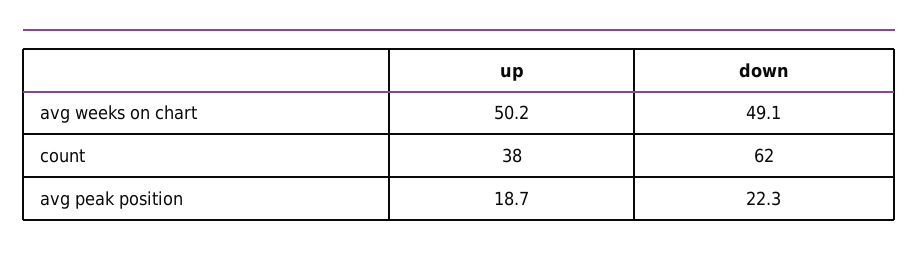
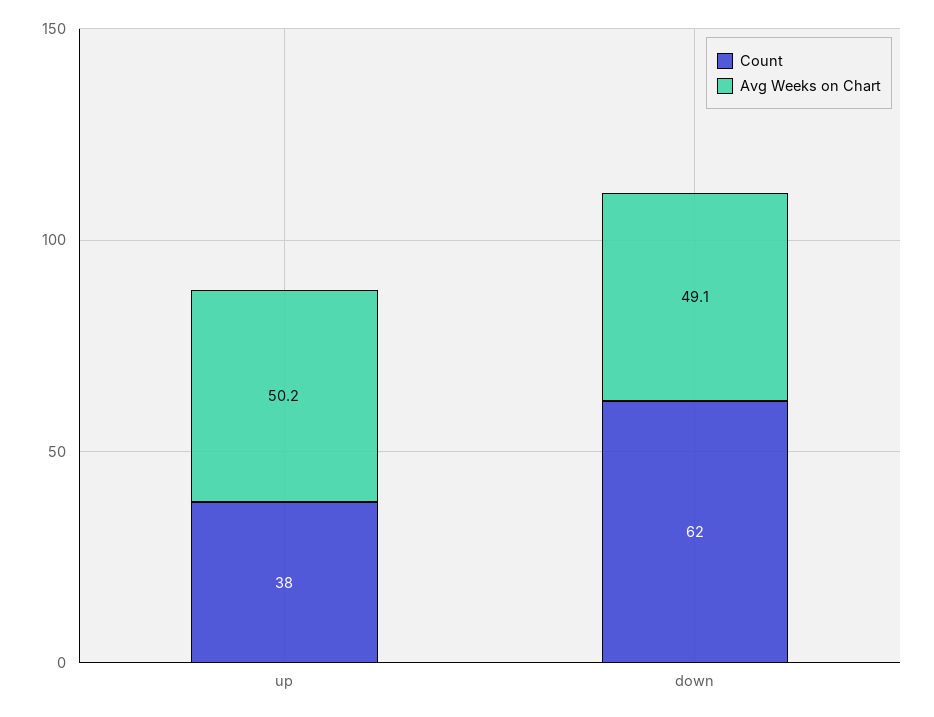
  {
    "avg weeks on chart": {
      "up": 50.2,
      "down": 49.1
    },
    "count": {
      "up": 38,
      "down": 62
-   },
+   }
-   "avg peak position": {
-     "up": 18.7,
-     "down": 22.3
-   }
  }

